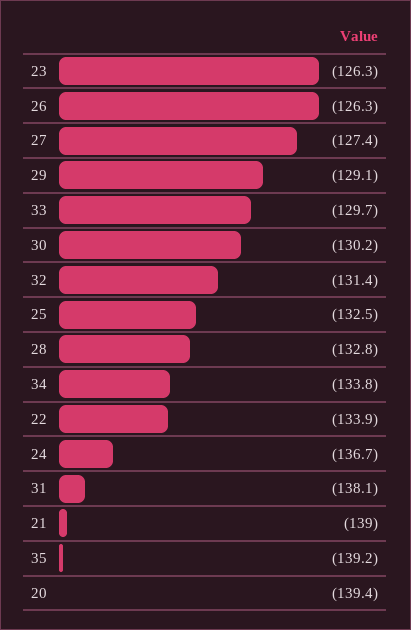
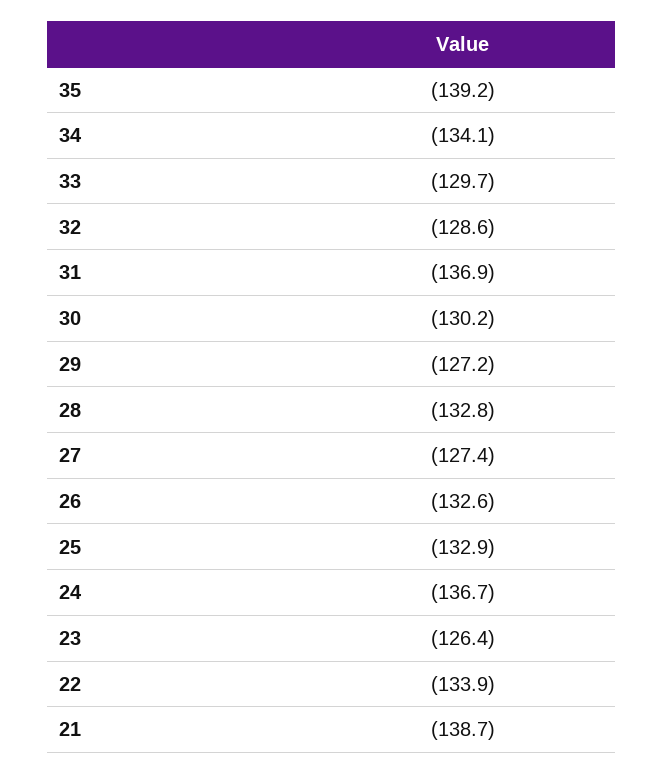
  {
-   "23": -126.3,
+   "23": -126.4,
-   "26": -126.3,
+   "26": -132.6,
    "27": -127.4,
-   "29": -129.1,
+   "29": -127.2,
    "33": -129.7,
    "30": -130.2,
-   "32": -131.4,
+   "32": -128.6,
-   "25": -132.5,
+   "25": -132.9,
    "28": -132.8,
-   "34": -133.8,
+   "34": -134.1,
    "22": -133.9,
    "24": -136.7,
-   "31": -138.1,
+   "31": -136.9,
-   "21": -139,
+   "21": -138.7,
-   "35": -139.2,
+   "35": -139.2
-   "20": -139.4
  }

